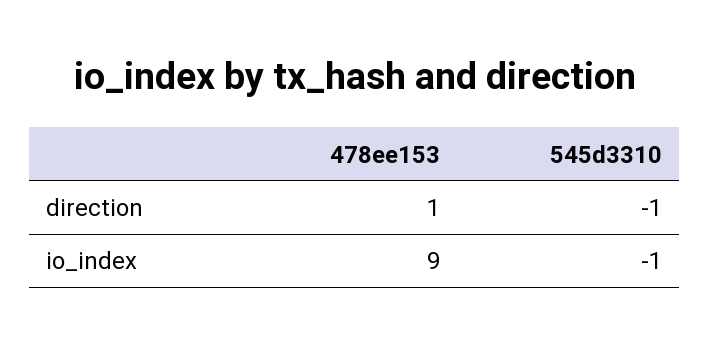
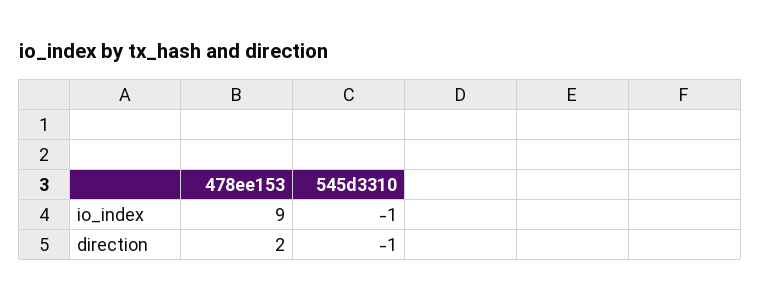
  {
    "478ee153": {
-     "direction": 1,
+     "direction": 2,
      "io_index": 9
    },
    "545d3310": {
      "direction": -1,
      "io_index": -1
    }
  }

